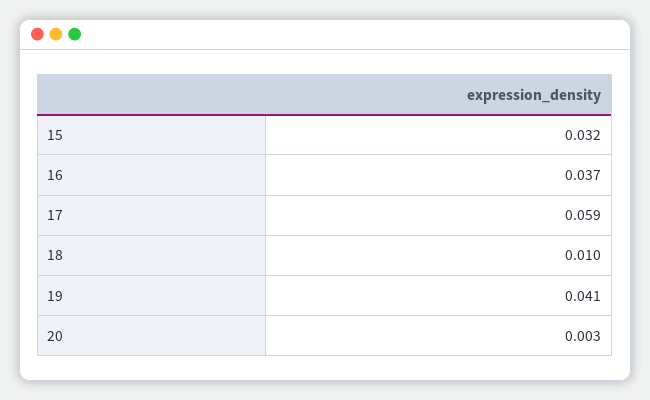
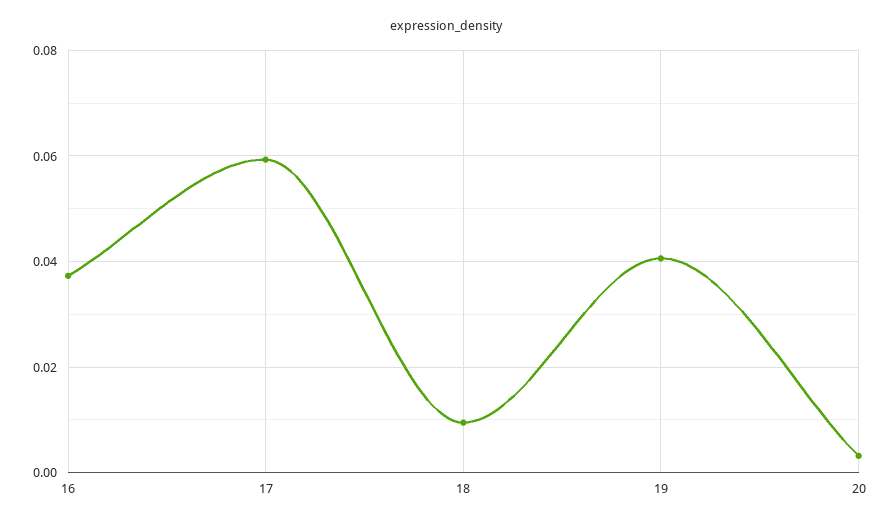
  {
-   "15": 0.032,
    "16": 0.037,
    "17": 0.059,
    "18": 0.01,
    "19": 0.041,
    "20": 0.003
  }

